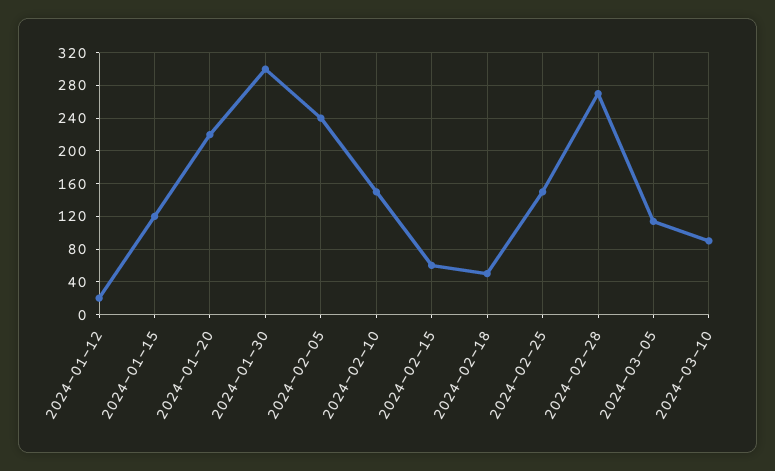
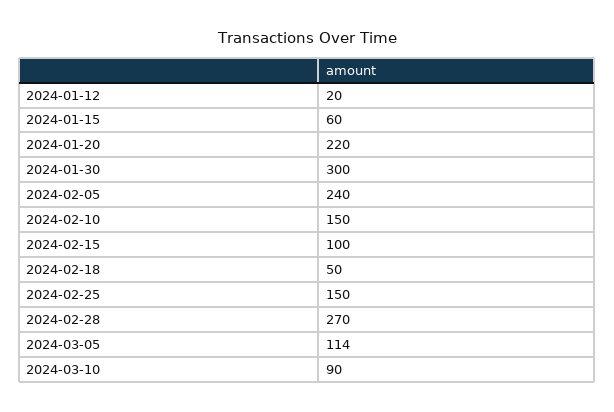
  {
    "2024-01-12": 20,
-   "2024-01-15": 120,
+   "2024-01-15": 60,
    "2024-01-20": 220,
    "2024-01-30": 300,
    "2024-02-05": 240,
    "2024-02-10": 150,
-   "2024-02-15": 60,
+   "2024-02-15": 100,
    "2024-02-18": 50,
    "2024-02-25": 150,
    "2024-02-28": 270,
    "2024-03-05": 114,
    "2024-03-10": 90
  }

